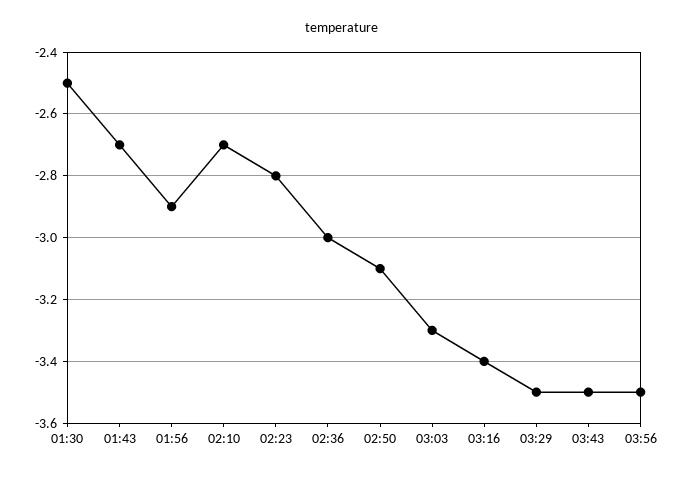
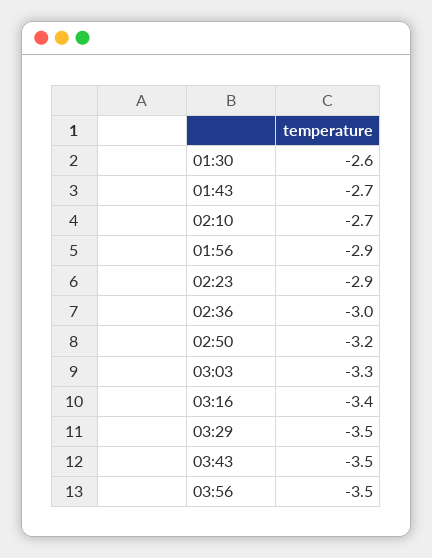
  {
-   "01:30": -2.5,
+   "01:30": -2.6,
    "01:43": -2.7,
    "01:56": -2.9,
    "02:10": -2.7,
-   "02:23": -2.8,
+   "02:23": -2.9,
    "02:36": -3,
-   "02:50": -3.1,
+   "02:50": -3.2,
    "03:03": -3.3,
    "03:16": -3.4,
    "03:29": -3.5,
    "03:43": -3.5,
    "03:56": -3.5
  }

